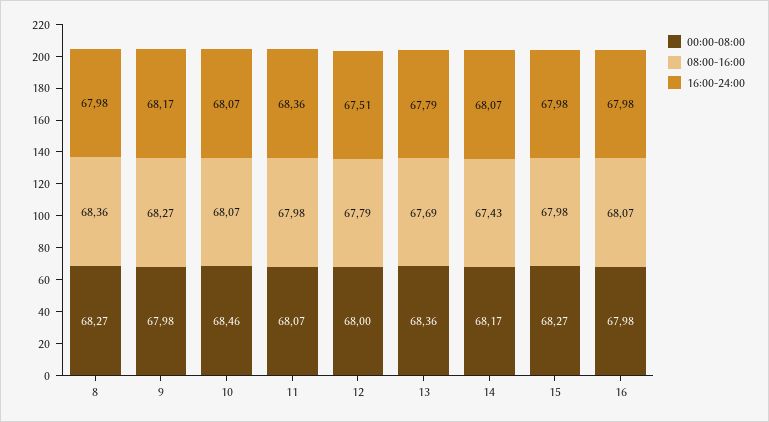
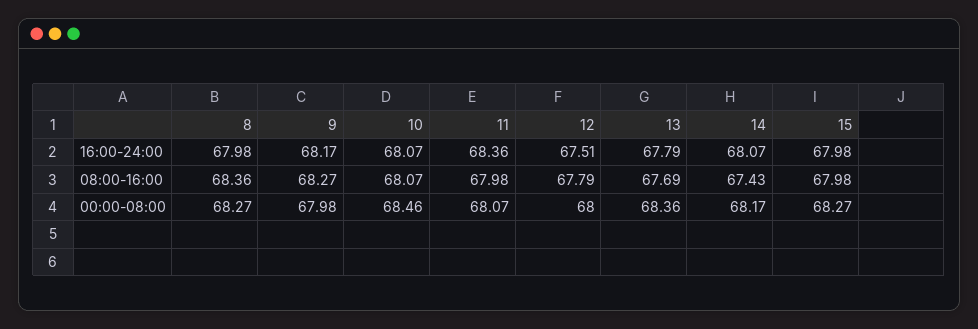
  {
    "00:00-08:00": {
      "8": 68.27,
      "9": 67.98,
      "10": 68.46,
      "11": 68.07,
      "12": 68,
      "13": 68.36,
      "14": 68.17,
-     "15": 68.27,
+     "15": 68.27
-     "16": 67.98
    },
    "08:00-16:00": {
      "8": 68.36,
      "9": 68.27,
      "10": 68.07,
      "11": 67.98,
      "12": 67.79,
      "13": 67.69,
      "14": 67.43,
-     "15": 67.98,
+     "15": 67.98
-     "16": 68.07
    },
    "16:00-24:00": {
      "8": 67.98,
      "9": 68.17,
      "10": 68.07,
      "11": 68.36,
      "12": 67.51,
      "13": 67.79,
      "14": 68.07,
-     "15": 67.98,
+     "15": 67.98
-     "16": 67.98
    }
  }

